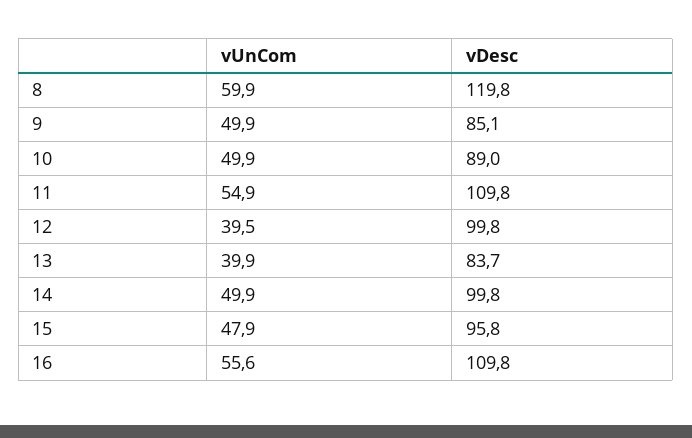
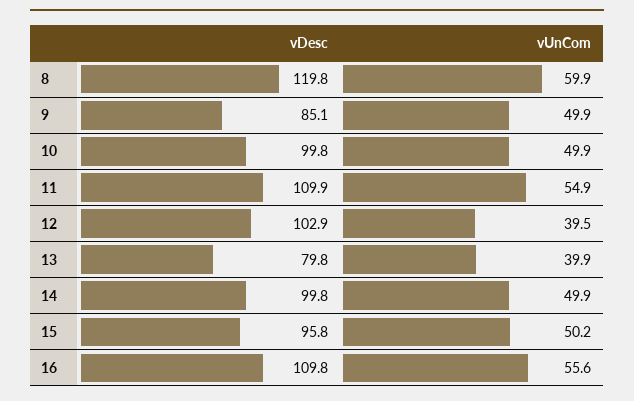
  {
    "vUnCom": {
      "8": 59.9,
      "9": 49.9,
      "10": 49.9,
      "11": 54.9,
      "12": 39.5,
      "13": 39.9,
      "14": 49.9,
-     "15": 47.9,
+     "15": 50.2,
      "16": 55.6
    },
    "vDesc": {
      "8": 119.8,
      "9": 85.1,
-     "10": 89,
+     "10": 99.8,
-     "11": 109.8,
+     "11": 109.9,
-     "12": 99.8,
+     "12": 102.9,
-     "13": 83.7,
+     "13": 79.8,
      "14": 99.8,
      "15": 95.8,
      "16": 109.8
    }
  }

